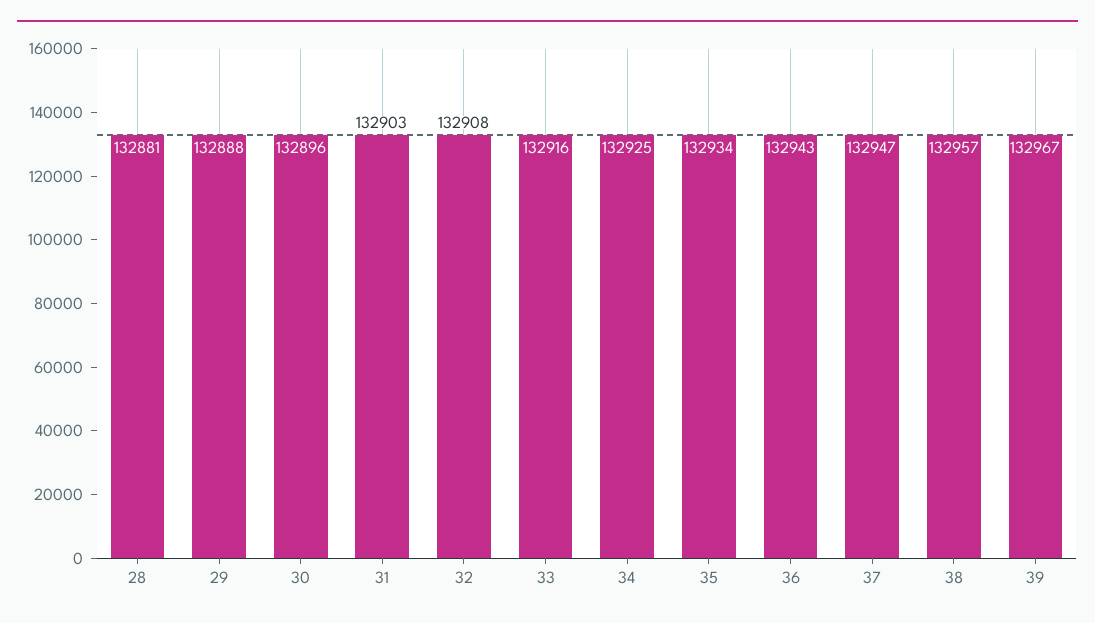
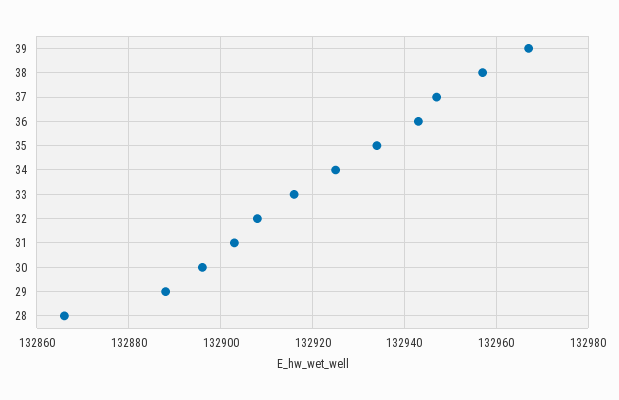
  {
-   "28": 132881,
+   "28": 132865,
    "29": 132888,
    "30": 132896,
    "31": 132903,
    "32": 132908,
    "33": 132916,
    "34": 132925,
    "35": 132934,
    "36": 132943,
    "37": 132947,
    "38": 132957,
    "39": 132967
  }

